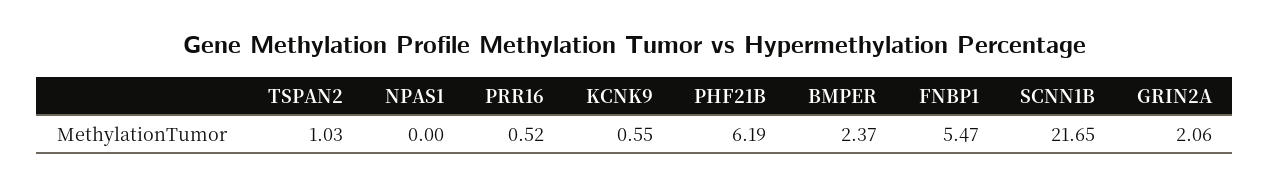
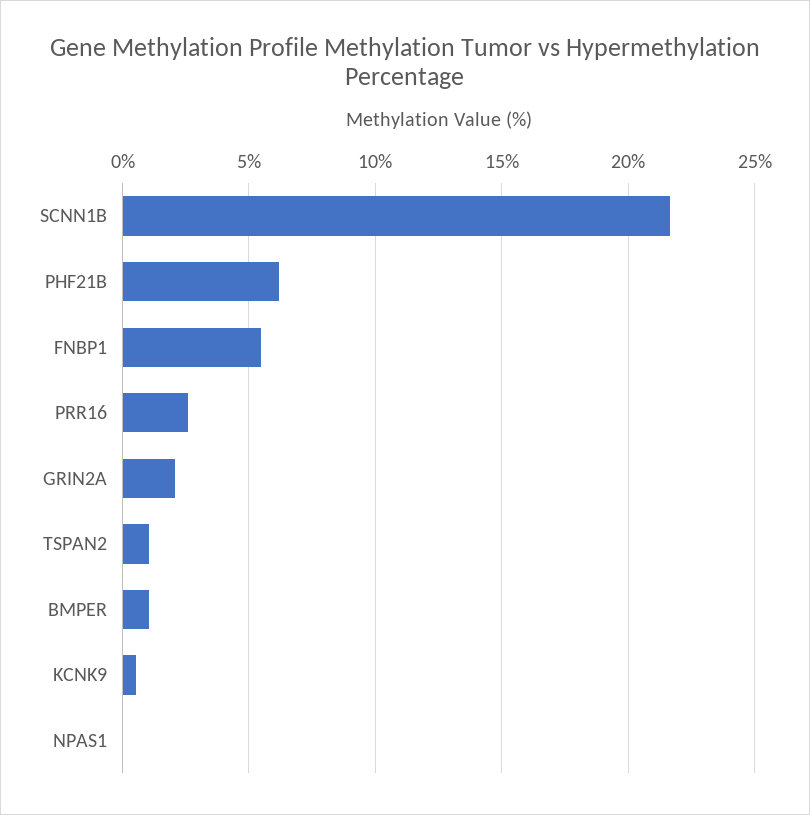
  {
    "TSPAN2": 1.03,
    "NPAS1": 0,
-   "PRR16": 0.52,
+   "PRR16": 2.5,
    "KCNK9": 0.55,
    "PHF21B": 6.19,
-   "BMPER": 2.37,
+   "BMPER": 1,
    "FNBP1": 5.47,
    "SCNN1B": 21.65,
    "GRIN2A": 2.06
  }

